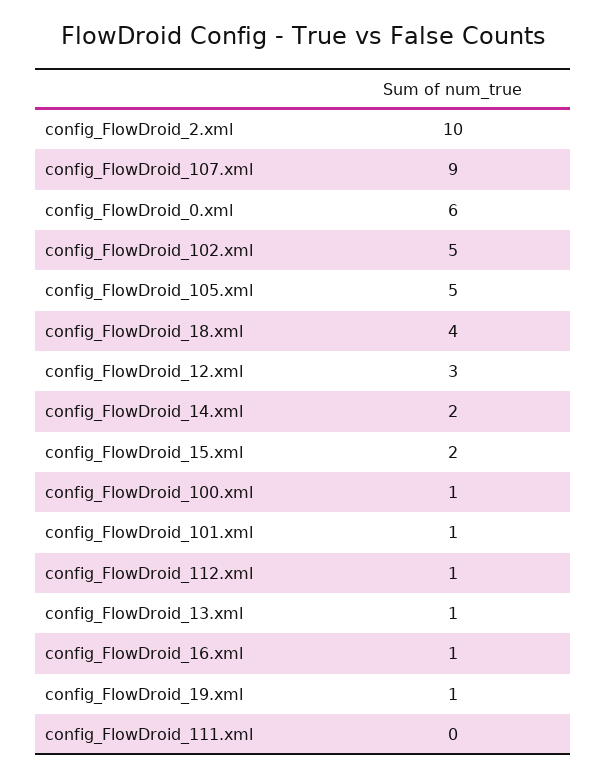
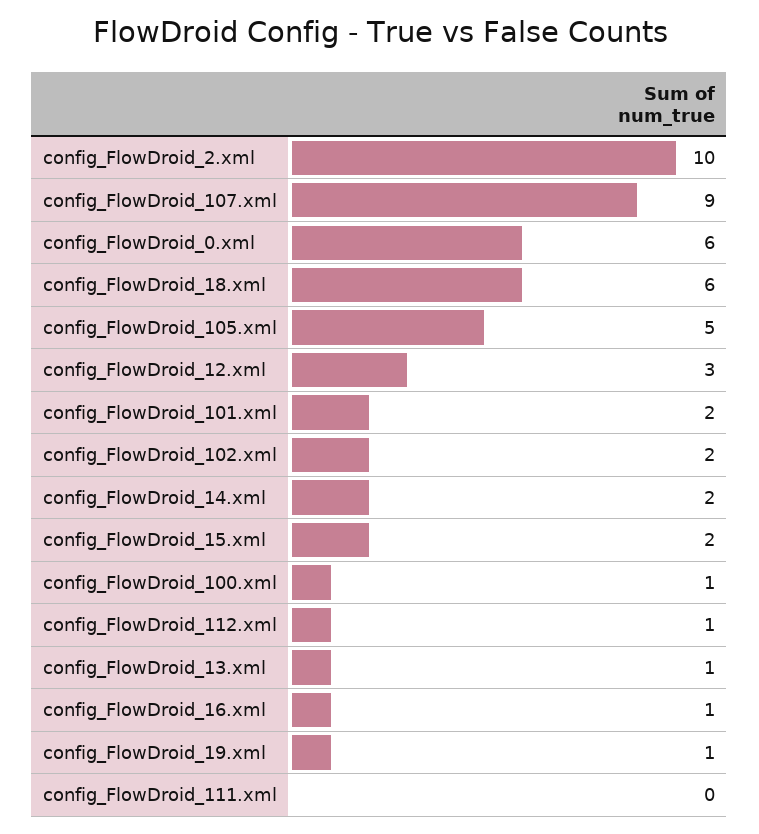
  {
    "config_FlowDroid_2.xml": 10,
    "config_FlowDroid_107.xml": 9,
    "config_FlowDroid_0.xml": 6,
-   "config_FlowDroid_102.xml": 5,
+   "config_FlowDroid_102.xml": 2,
    "config_FlowDroid_105.xml": 5,
-   "config_FlowDroid_18.xml": 4,
+   "config_FlowDroid_18.xml": 6,
    "config_FlowDroid_12.xml": 3,
    "config_FlowDroid_14.xml": 2,
    "config_FlowDroid_15.xml": 2,
    "config_FlowDroid_100.xml": 1,
-   "config_FlowDroid_101.xml": 1,
+   "config_FlowDroid_101.xml": 2,
    "config_FlowDroid_112.xml": 1,
    "config_FlowDroid_13.xml": 1,
    "config_FlowDroid_16.xml": 1,
    "config_FlowDroid_19.xml": 1,
    "config_FlowDroid_111.xml": 0
  }

